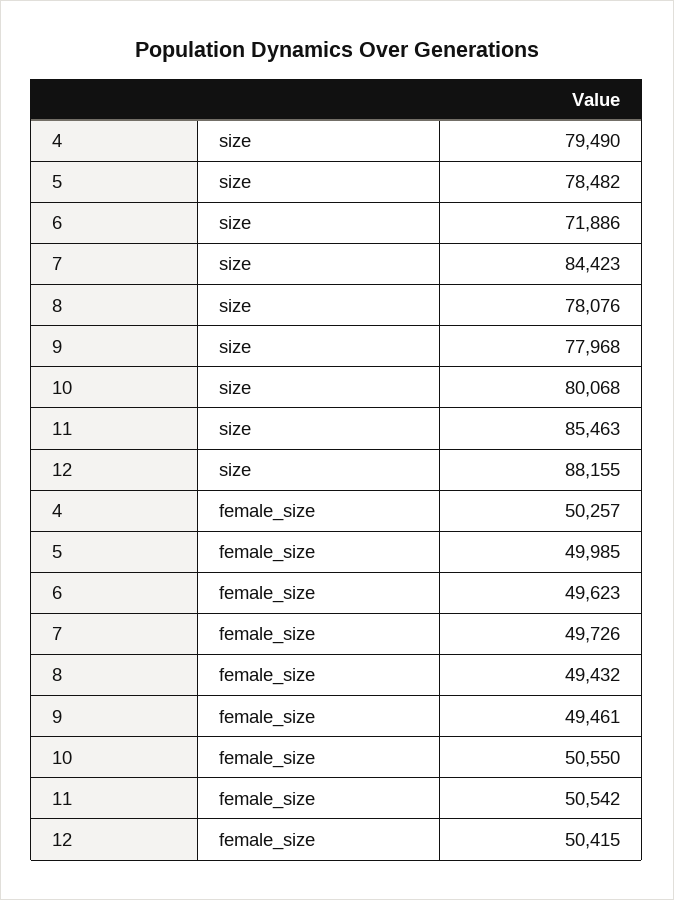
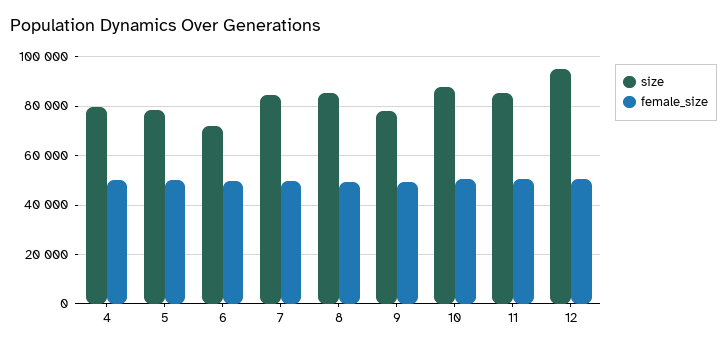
  {
    "size": {
      "4": 79490,
      "5": 78482,
      "6": 71886,
      "7": 84423,
-     "8": 78076,
+     "8": 85000,
      "9": 77968,
-     "10": 80068,
+     "10": 87500,
      "11": 85463,
-     "12": 88155
+     "12": 95000
    },
    "female_size": {
      "4": 50257,
      "5": 49985,
      "6": 49623,
      "7": 49726,
      "8": 49432,
      "9": 49461,
      "10": 50550,
      "11": 50542,
      "12": 50415
    }
  }

